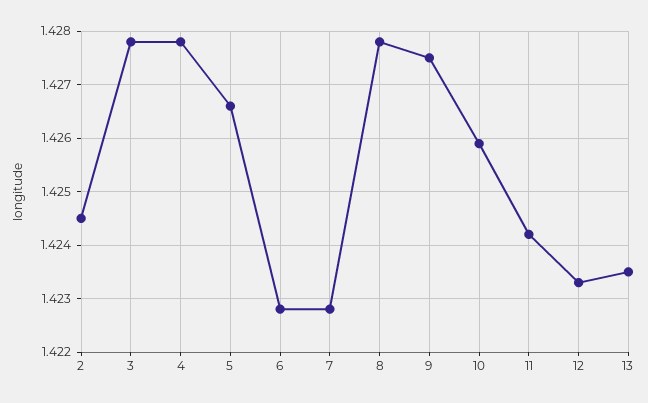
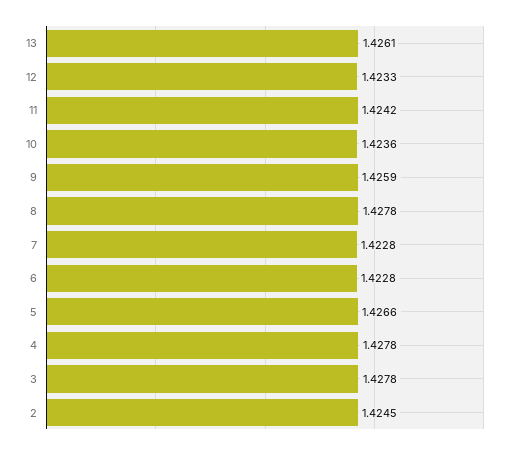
  {
    "2": 1.4245,
    "3": 1.4278,
    "4": 1.4278,
    "5": 1.4266,
    "6": 1.4228,
    "7": 1.4228,
    "8": 1.4278,
-   "9": 1.4275,
+   "9": 1.4259,
-   "10": 1.426,
+   "10": 1.4236,
    "11": 1.4242,
    "12": 1.4233,
-   "13": 1.4235
+   "13": 1.4261
  }

